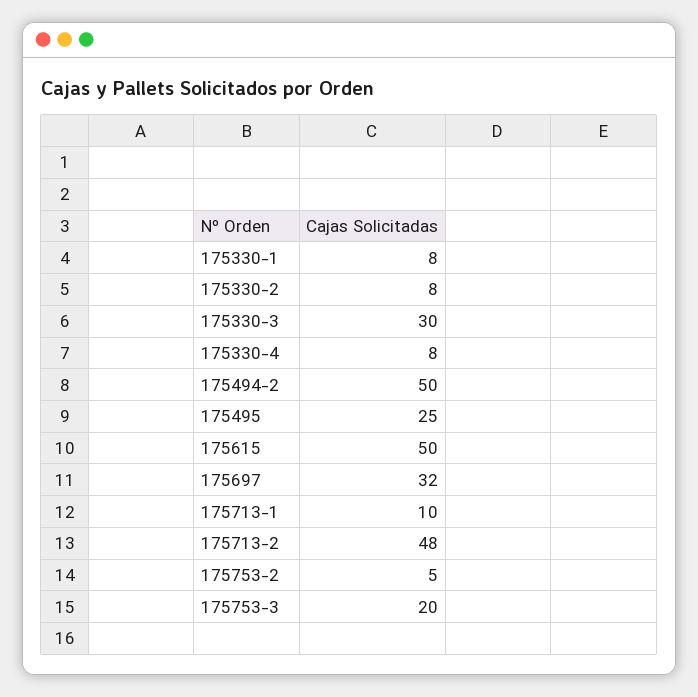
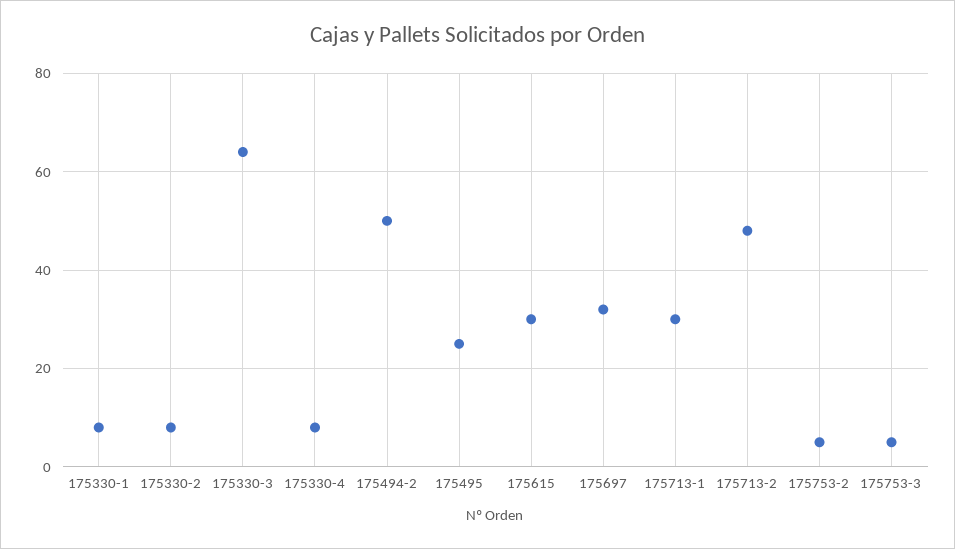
  {
    "175330-1": 8,
    "175330-2": 8,
-   "175330-3": 30,
+   "175330-3": 65,
    "175330-4": 8,
    "175494-2": 50,
    "175495": 25,
-   "175615": 50,
+   "175615": 30,
    "175697": 32,
-   "175713-1": 10,
+   "175713-1": 30,
    "175713-2": 48,
    "175753-2": 5,
-   "175753-3": 20
+   "175753-3": 5
  }

